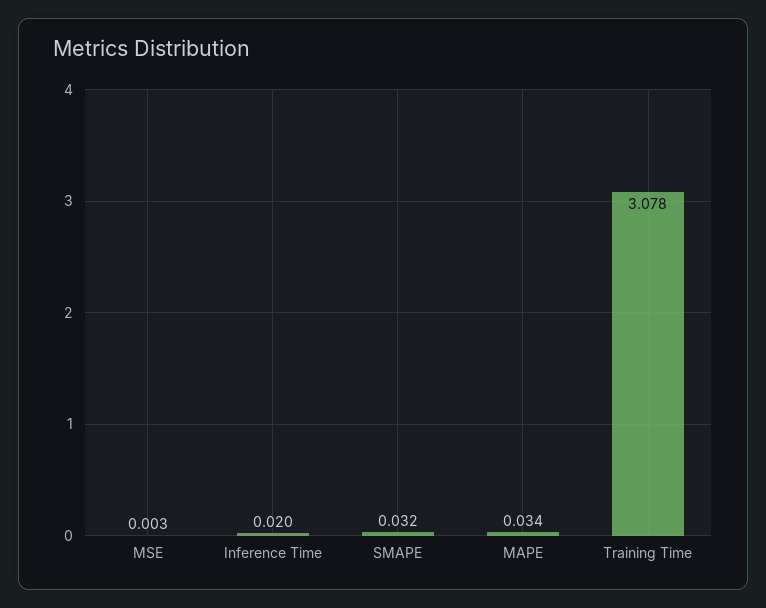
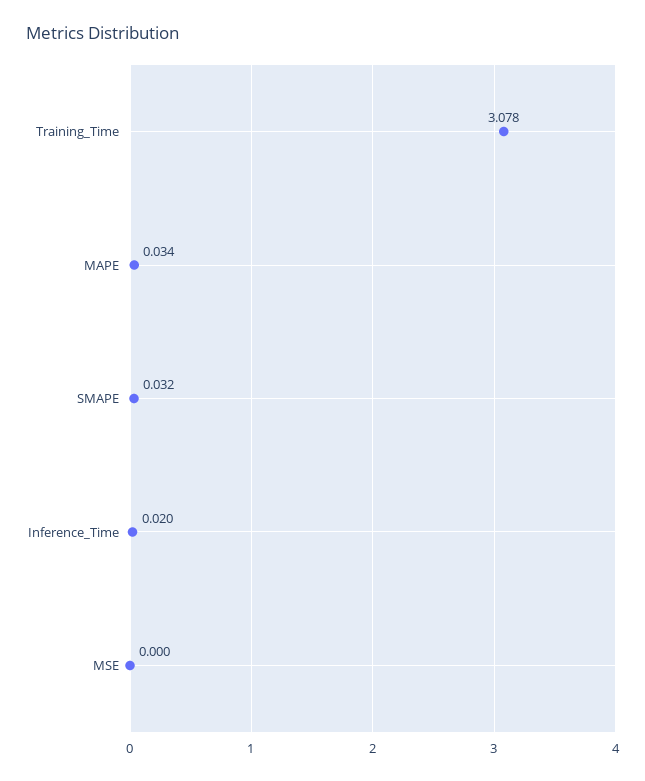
  {
-   "MSE": 0.003,
+   "MSE": 0,
    "Inference Time": 0.02,
    "SMAPE": 0.032,
    "MAPE": 0.034,
    "Training Time": 3.078
  }

